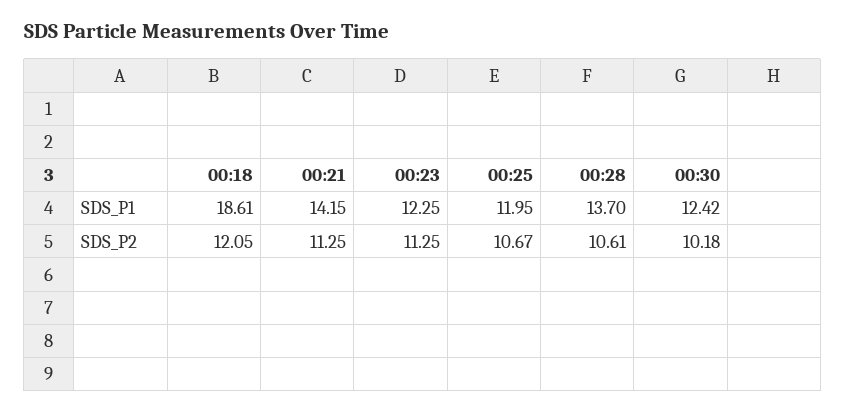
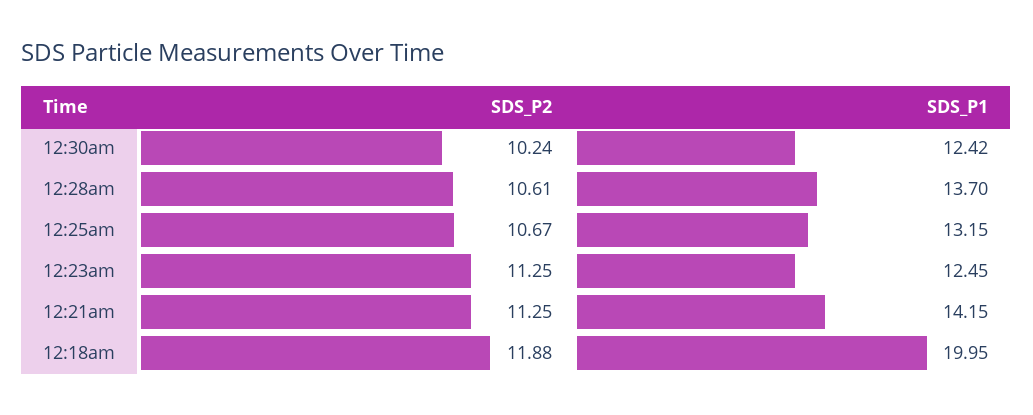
  {
    "00:18": {
-     "SDS_P1": 18.61,
+     "SDS_P1": 19.95,
-     "SDS_P2": 12.05
+     "SDS_P2": 11.88
    },
    "00:21": {
      "SDS_P1": 14.15,
      "SDS_P2": 11.25
    },
    "00:23": {
-     "SDS_P1": 12.25,
+     "SDS_P1": 12.45,
      "SDS_P2": 11.25
    },
    "00:25": {
-     "SDS_P1": 11.95,
+     "SDS_P1": 13.15,
      "SDS_P2": 10.67
    },
    "00:28": {
      "SDS_P1": 13.7,
      "SDS_P2": 10.61
    },
    "00:30": {
      "SDS_P1": 12.42,
-     "SDS_P2": 10.18
+     "SDS_P2": 10.24
    }
  }

